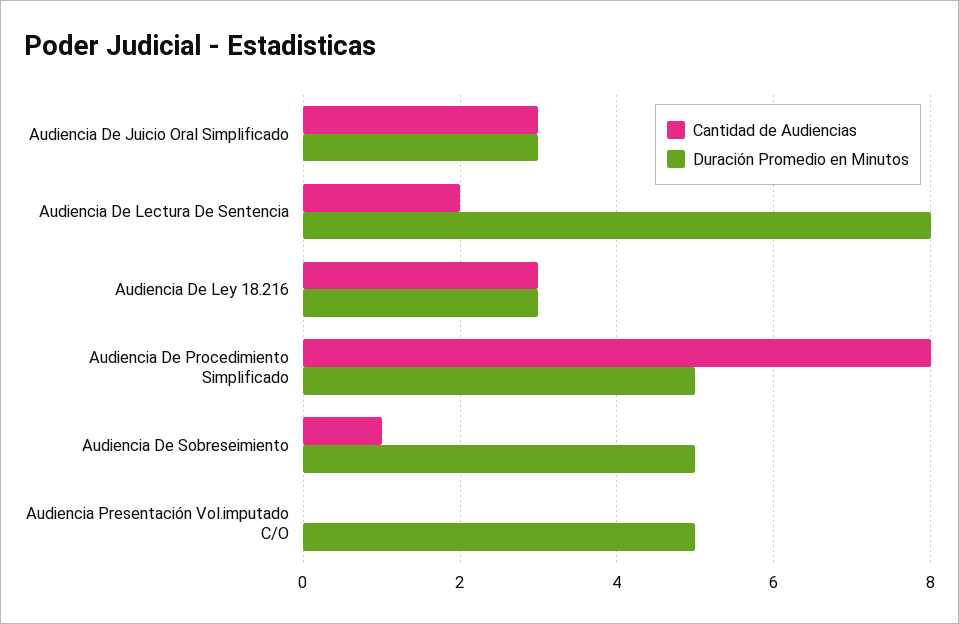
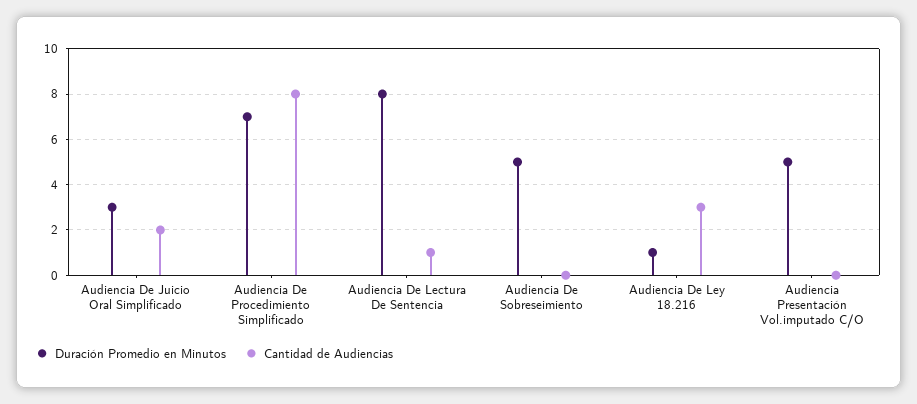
  {
    "Cantidad de Audiencias": {
-     "Audiencia De Juicio Oral Simplificado": 3,
+     "Audiencia De Juicio Oral Simplificado": 2,
-     "Audiencia De Lectura De Sentencia": 2,
+     "Audiencia De Lectura De Sentencia": 1,
      "Audiencia De Ley 18.216": 3,
      "Audiencia De Procedimiento Simplificado": 8,
-     "Audiencia De Sobreseimiento": 1,
+     "Audiencia De Sobreseimiento": 0,
      "Audiencia Presentación Vol.imputado C/O": 0
    },
    "Duración Promedio en Minutos": {
      "Audiencia De Juicio Oral Simplificado": 3,
      "Audiencia De Lectura De Sentencia": 8,
-     "Audiencia De Ley 18.216": 3,
+     "Audiencia De Ley 18.216": 1,
-     "Audiencia De Procedimiento Simplificado": 5,
+     "Audiencia De Procedimiento Simplificado": 7,
      "Audiencia De Sobreseimiento": 5,
      "Audiencia Presentación Vol.imputado C/O": 5
    }
  }

